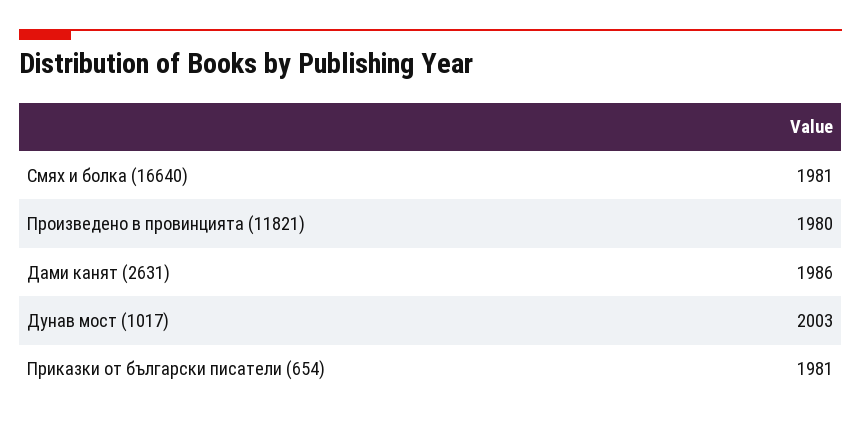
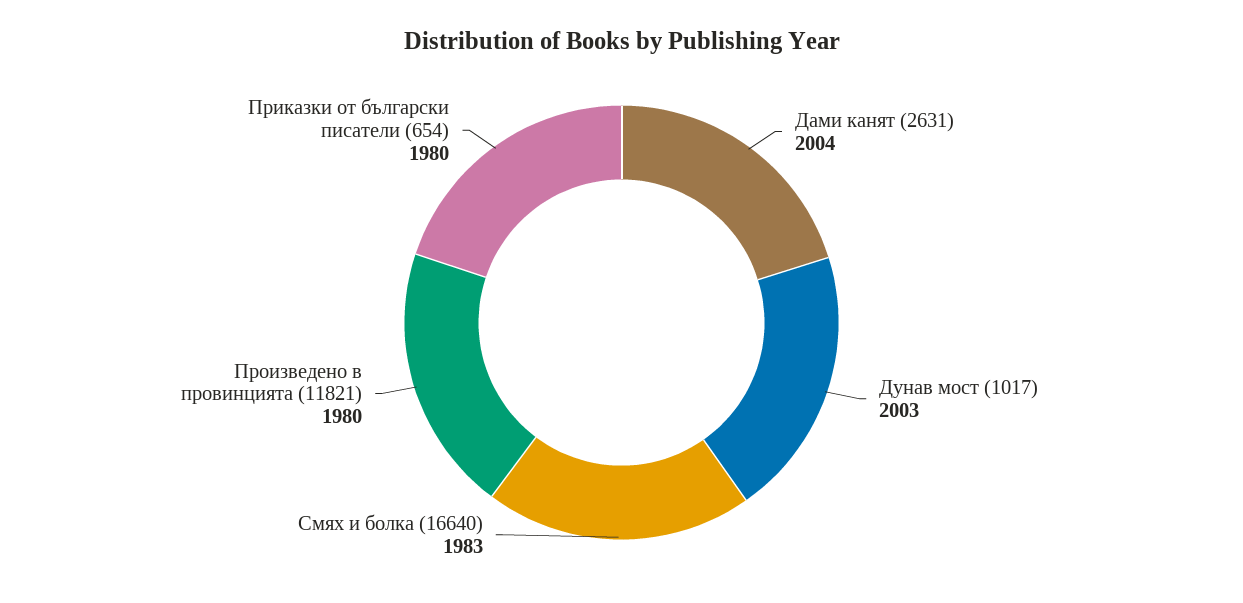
  {
-   "Смях и болка (16640)": 1981,
+   "Смях и болка (16640)": 1983,
    "Произведено в провинцията (11821)": 1980,
-   "Дами канят (2631)": 1986,
+   "Дами канят (2631)": 2004,
    "Дунав мост (1017)": 2003,
-   "Приказки от български писатели (654)": 1981
+   "Приказки от български писатели (654)": 1980
  }

